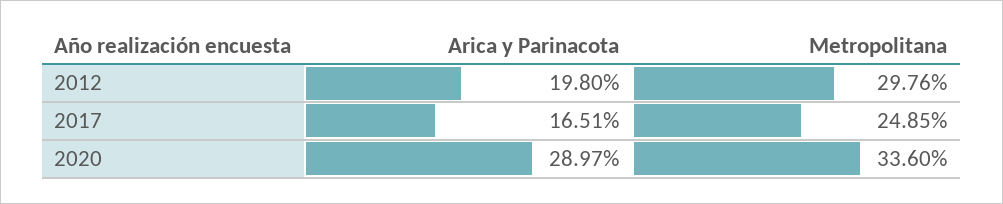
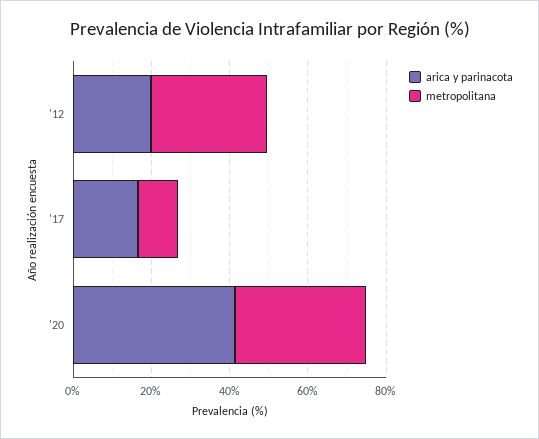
  {
    "Arica y Parinacota": {
      "2012": 19.8,
      "2017": 16.51,
-     "2020": 28.97
+     "2020": 40
    },
    "Metropolitana": {
      "2012": 29.76,
-     "2017": 24.85,
+     "2017": 10,
      "2020": 33.6
    }
  }

